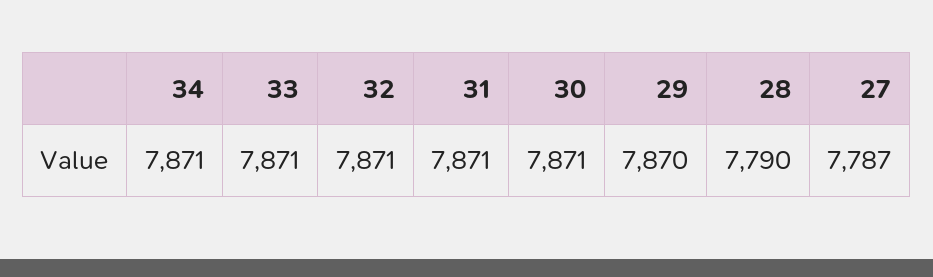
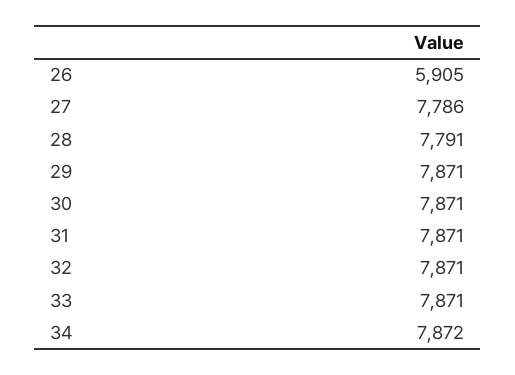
  {
-   "34": 7871,
+   "34": 7872,
    "33": 7871,
    "32": 7871,
    "31": 7871,
    "30": 7871,
-   "29": 7870,
+   "29": 7871,
-   "28": 7790,
+   "28": 7791,
-   "27": 7787
+   "27": 7786,
+   "26": 5905
  }

